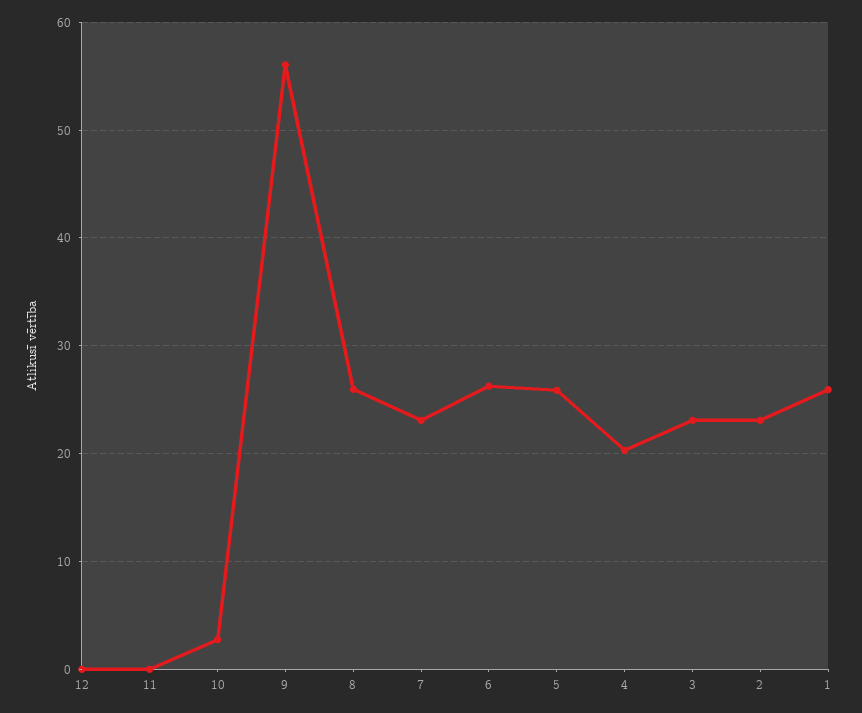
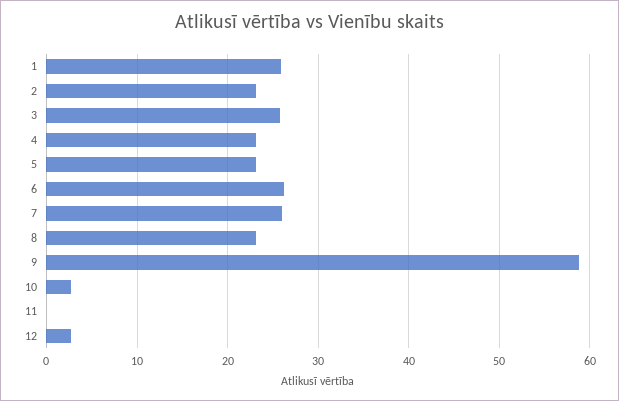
  {
-   "12": 0,
+   "12": 3,
    "11": 0,
    "10": 3,
-   "9": 56,
+   "9": 59,
-   "8": 26,
+   "8": 23,
-   "7": 23,
+   "7": 26,
    "6": 26,
-   "5": 26,
+   "5": 23,
-   "4": 20,
+   "4": 23,
-   "3": 23,
+   "3": 26,
    "2": 23,
    "1": 26
  }

